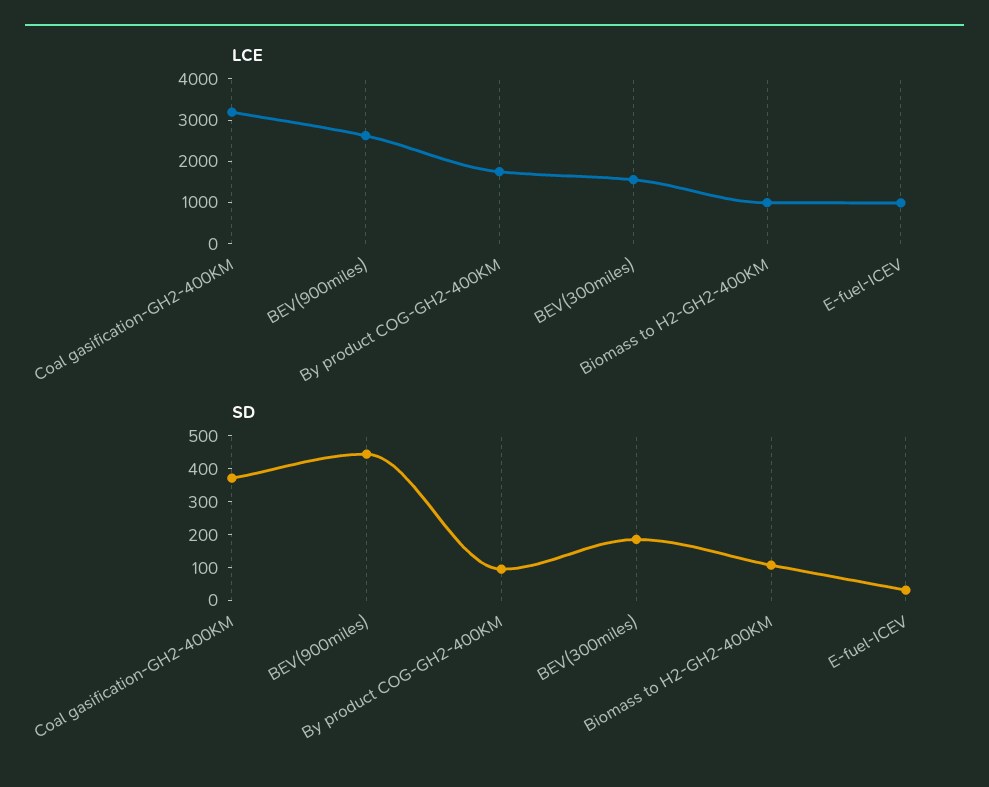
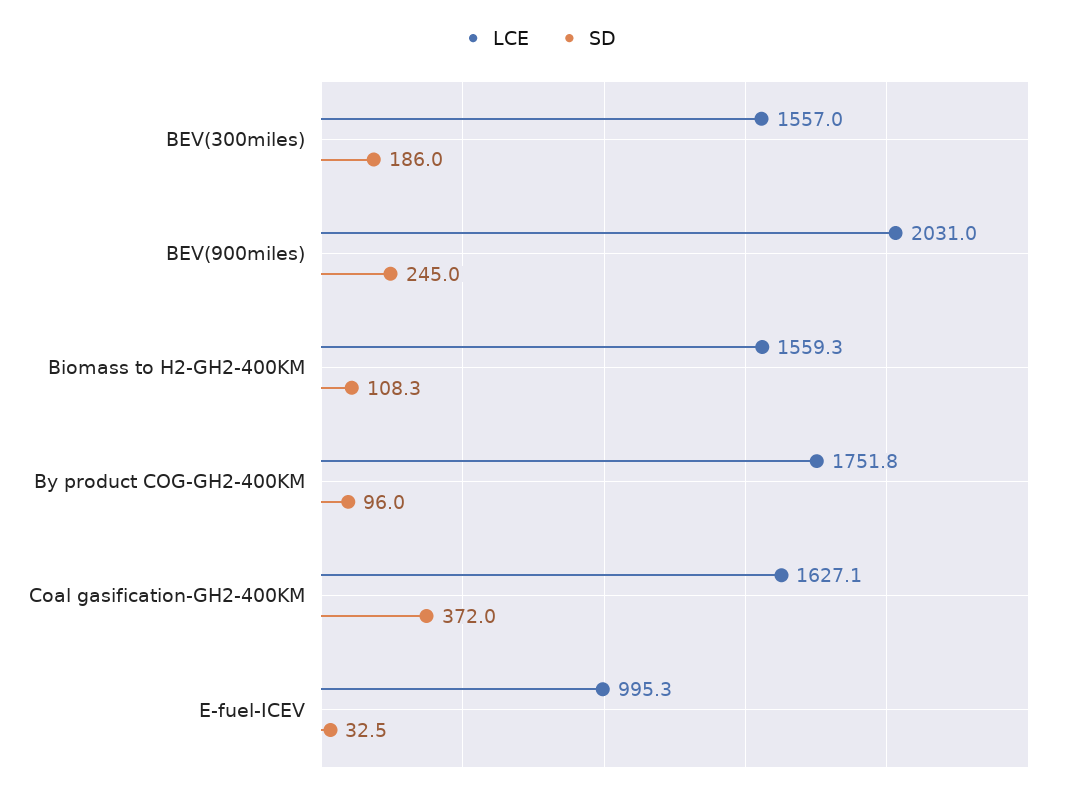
  {
    "LCE": {
-     "Coal gasification-GH2-400KM": 3200,
+     "Coal gasification-GH2-400KM": 1627.1,
-     "BEV(900miles)": 2600,
+     "BEV(900miles)": 2031,
      "By product COG-GH2-400KM": 1751.8,
      "BEV(300miles)": 1557,
-     "Biomass to H2-GH2-400KM": 1000,
+     "Biomass to H2-GH2-400KM": 1559.3,
      "E-fuel-ICEV": 995.3
    },
    "SD": {
      "Coal gasification-GH2-400KM": 372,
-     "BEV(900miles)": 450,
+     "BEV(900miles)": 245,
      "By product COG-GH2-400KM": 96,
      "BEV(300miles)": 186,
      "Biomass to H2-GH2-400KM": 108.3,
      "E-fuel-ICEV": 32.5
    }
  }

